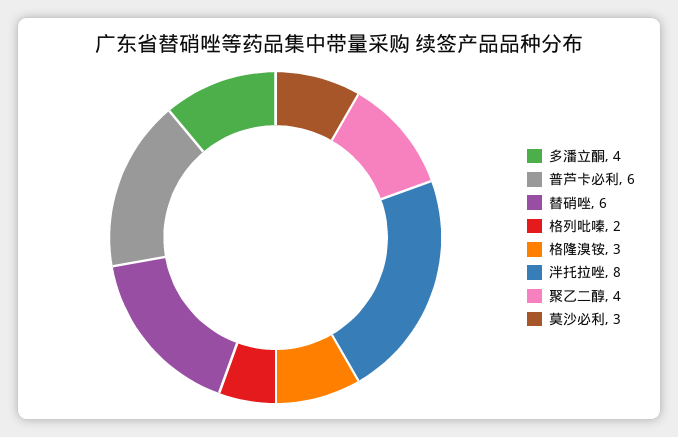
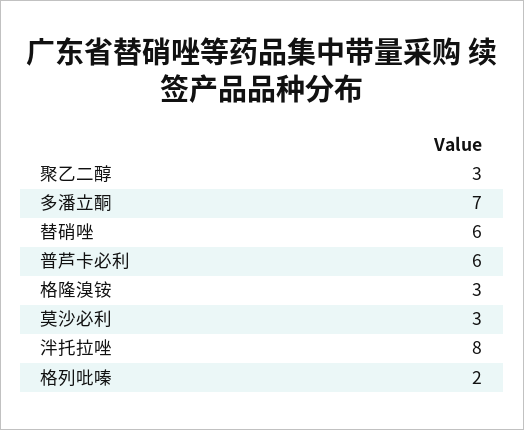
  {
-   "多潘立酮": 4,
+   "多潘立酮": 7,
    "普芦卡必利": 6,
    "替硝唑": 6,
    "格列吡嗪": 2,
    "格隆溴铵": 3,
    "泮托拉唑": 8,
-   "聚乙二醇": 4,
+   "聚乙二醇": 3,
    "莫沙必利": 3
  }

